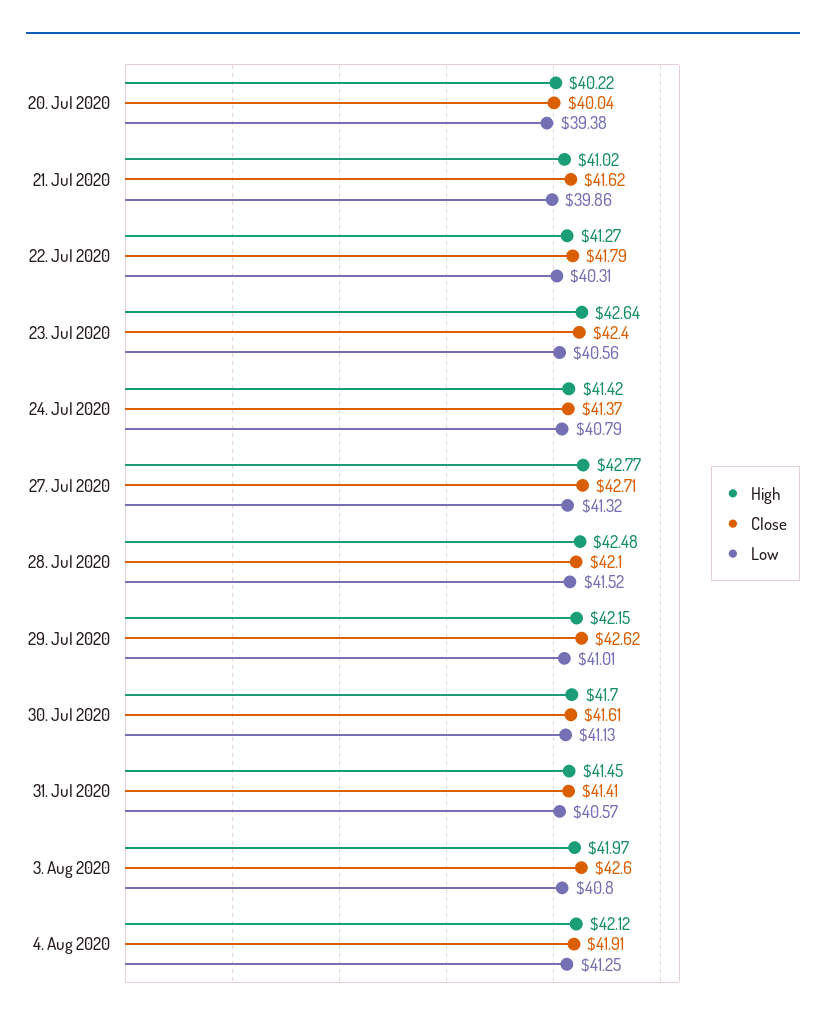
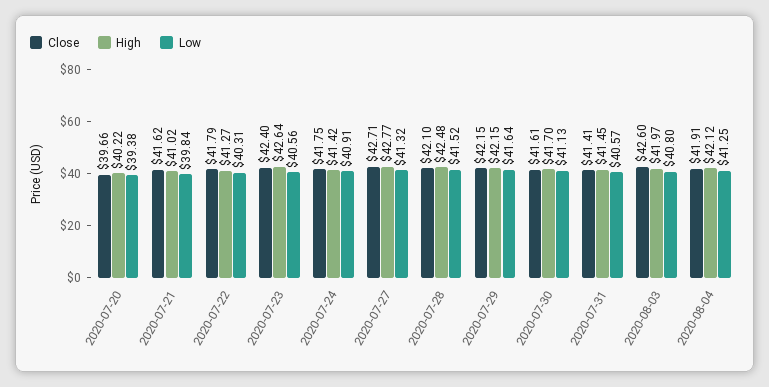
  {
    "High": {
      "20. Jul 2020": 40.22,
      "21. Jul 2020": 41.02,
      "22. Jul 2020": 41.27,
      "23. Jul 2020": 42.64,
      "24. Jul 2020": 41.42,
      "27. Jul 2020": 42.77,
      "28. Jul 2020": 42.48,
      "29. Jul 2020": 42.15,
      "30. Jul 2020": 41.7,
      "31. Jul 2020": 41.45,
      "3. Aug 2020": 41.97,
      "4. Aug 2020": 42.12
    },
    "Close": {
-     "20. Jul 2020": 40.04,
+     "20. Jul 2020": 39.66,
      "21. Jul 2020": 41.62,
      "22. Jul 2020": 41.79,
      "23. Jul 2020": 42.4,
-     "24. Jul 2020": 41.37,
+     "24. Jul 2020": 41.75,
      "27. Jul 2020": 42.71,
      "28. Jul 2020": 42.1,
-     "29. Jul 2020": 42.62,
+     "29. Jul 2020": 42.15,
      "30. Jul 2020": 41.61,
      "31. Jul 2020": 41.41,
      "3. Aug 2020": 42.6,
      "4. Aug 2020": 41.91
    },
    "Low": {
      "20. Jul 2020": 39.38,
-     "21. Jul 2020": 39.86,
+     "21. Jul 2020": 39.84,
      "22. Jul 2020": 40.31,
      "23. Jul 2020": 40.56,
-     "24. Jul 2020": 40.79,
+     "24. Jul 2020": 40.91,
      "27. Jul 2020": 41.32,
      "28. Jul 2020": 41.52,
-     "29. Jul 2020": 41.01,
+     "29. Jul 2020": 41.64,
      "30. Jul 2020": 41.13,
      "31. Jul 2020": 40.57,
      "3. Aug 2020": 40.8,
      "4. Aug 2020": 41.25
    }
  }

